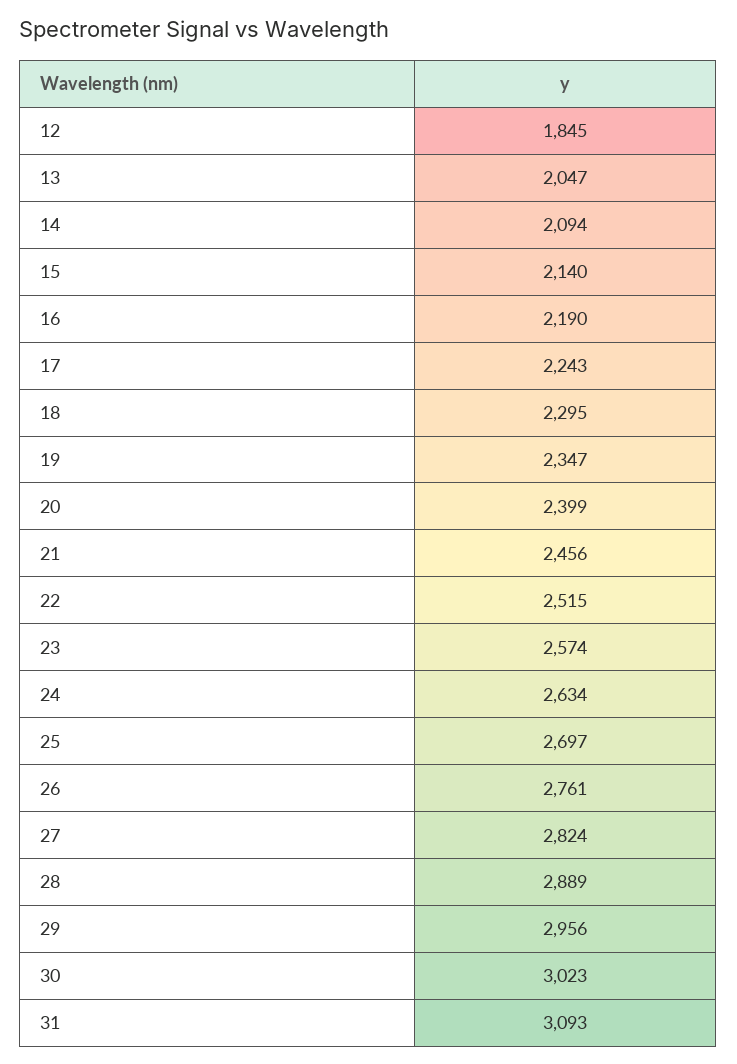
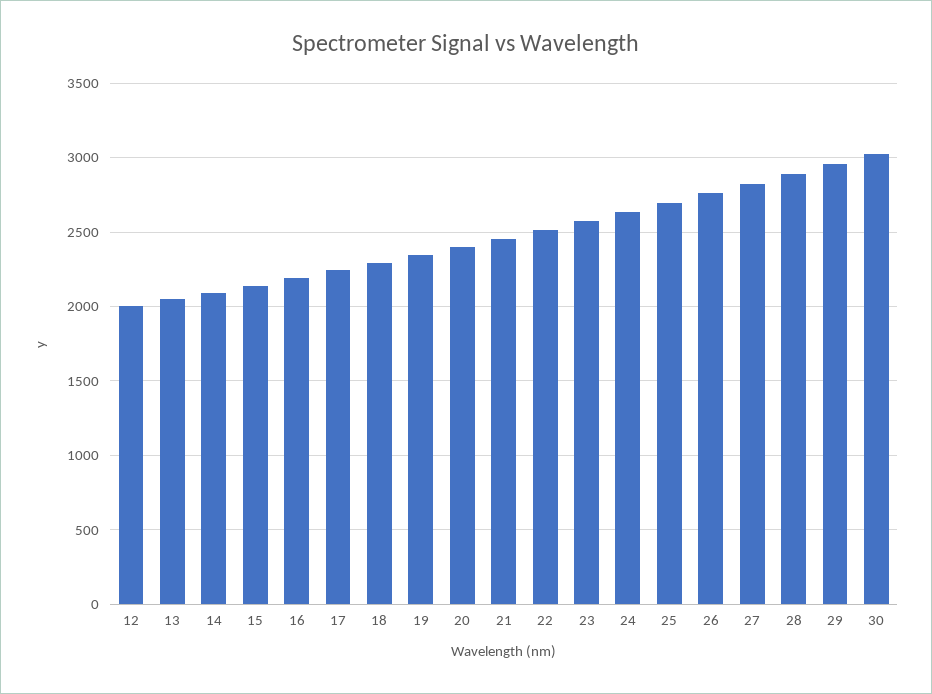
  {
-   "12": 1845,
+   "12": 2000,
    "13": 2047,
    "14": 2094,
    "15": 2140,
    "16": 2190,
    "17": 2243,
    "18": 2295,
    "19": 2347,
    "20": 2399,
    "21": 2456,
    "22": 2515,
    "23": 2574,
    "24": 2634,
    "25": 2697,
    "26": 2761,
    "27": 2824,
    "28": 2889,
    "29": 2956,
-   "30": 3023,
+   "30": 3023
-   "31": 3093
  }

